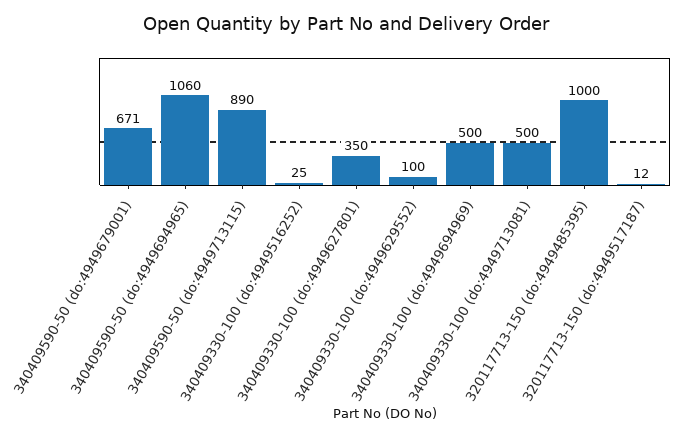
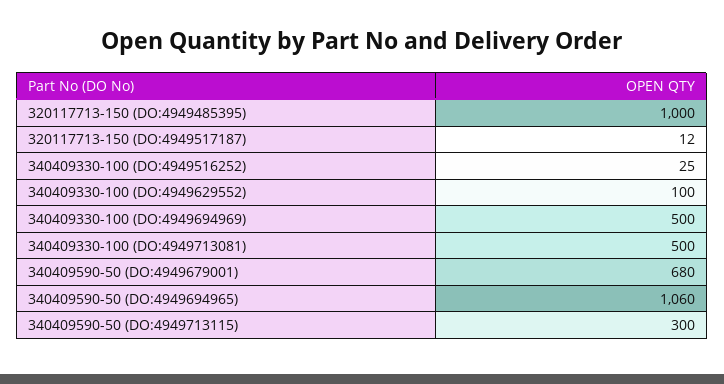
  {
-   "340409590-50 (do:4949679001)": 671,
+   "340409590-50 (do:4949679001)": 680,
    "340409590-50 (do:4949694965)": 1060,
-   "340409590-50 (do:4949713115)": 890,
+   "340409590-50 (do:4949713115)": 300,
    "340409330-100 (do:4949516252)": 25,
-   "340409330-100 (do:4949627801)": 350,
    "340409330-100 (do:4949629552)": 100,
    "340409330-100 (do:4949694969)": 500,
    "340409330-100 (do:4949713081)": 500,
    "320117713-150 (do:4949485395)": 1000,
    "320117713-150 (do:4949517187)": 12
  }

